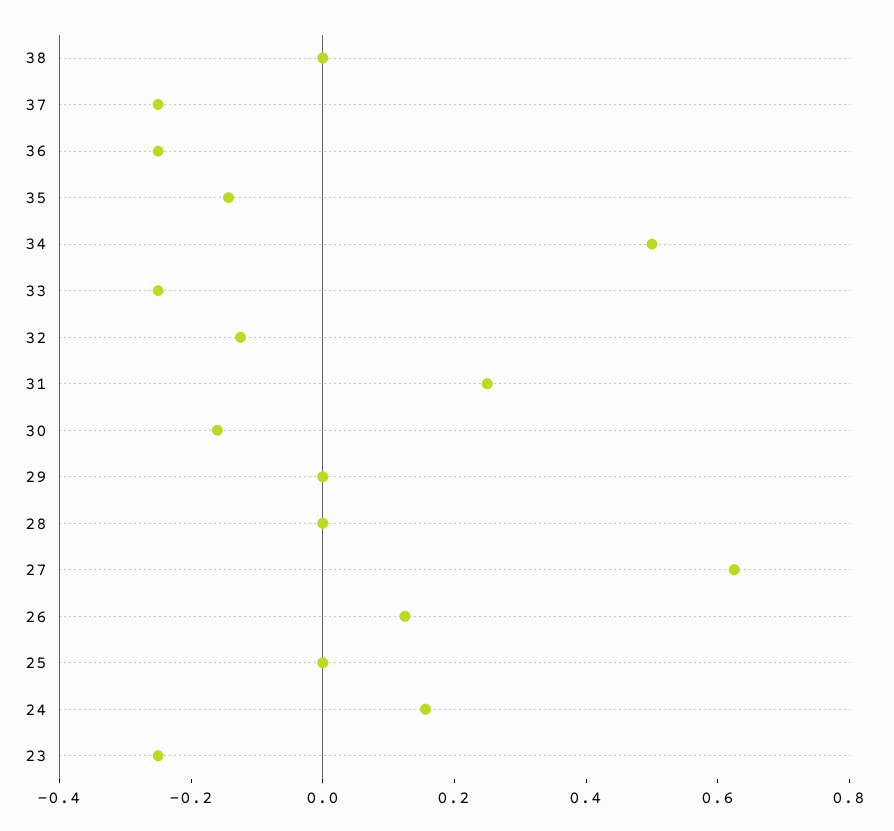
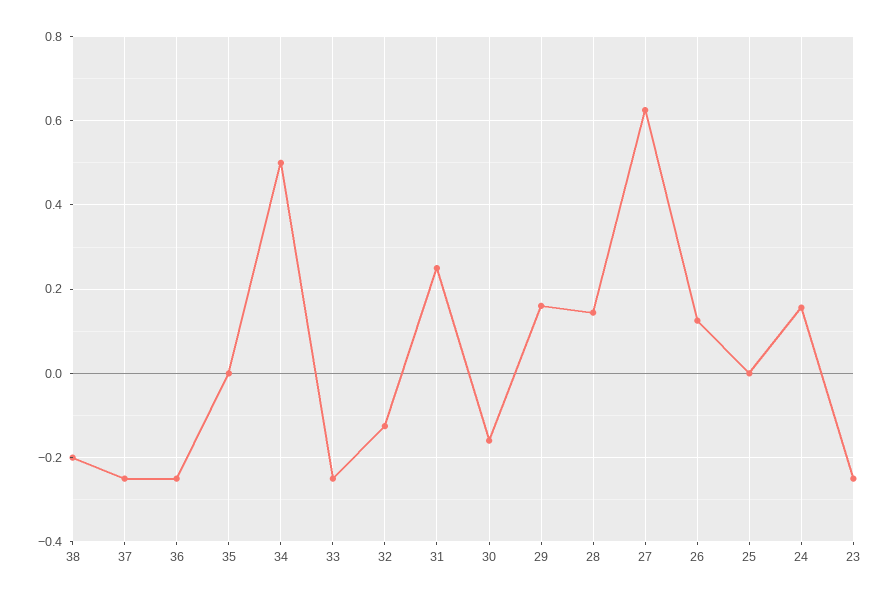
  {
-   "38": 0,
+   "38": -0.2,
    "37": -0.26,
    "36": -0.26,
-   "35": -0.15,
+   "35": 0,
    "34": 0.5,
    "33": -0.26,
    "32": -0.12,
    "31": 0.26,
    "30": -0.16,
-   "29": 0,
+   "29": 0.16,
-   "28": 0,
+   "28": 0.14,
    "27": 0.62,
    "26": 0.12,
    "25": 0,
    "24": 0.16,
    "23": -0.26
  }

